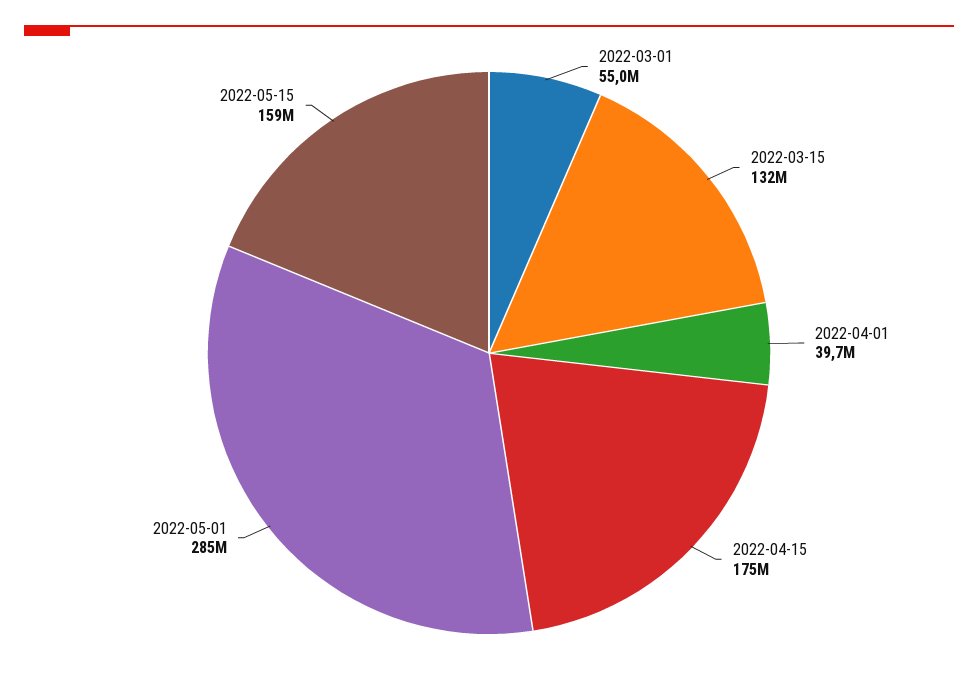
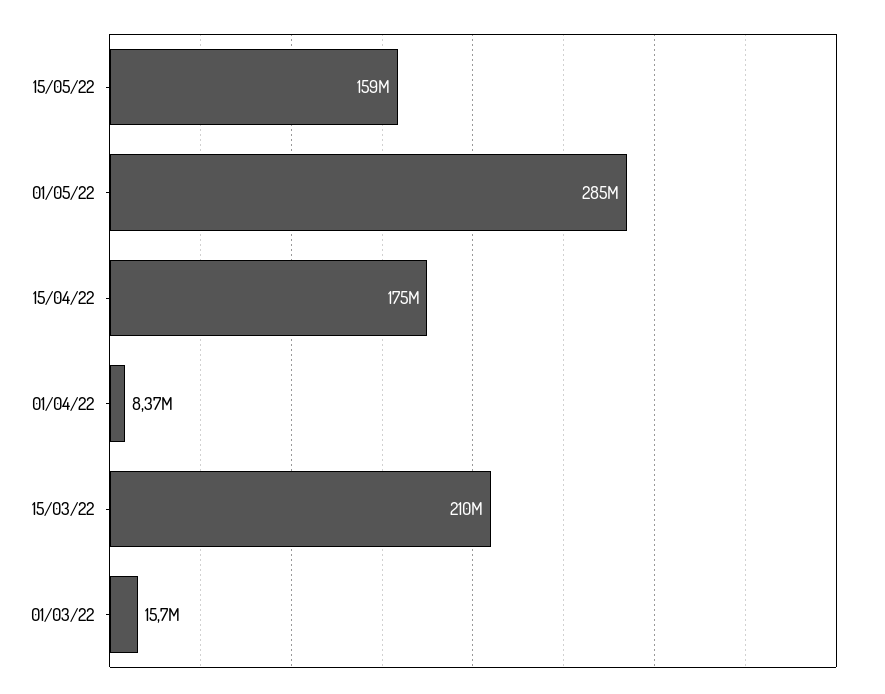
  {
-   "2022-03-01": 55000000,
+   "2022-03-01": 15700000,
-   "2022-03-15": 132000000,
+   "2022-03-15": 210000000,
-   "2022-04-01": 39700000,
+   "2022-04-01": 8370000,
    "2022-04-15": 175000000,
    "2022-05-01": 285000000,
    "2022-05-15": 159000000
  }

